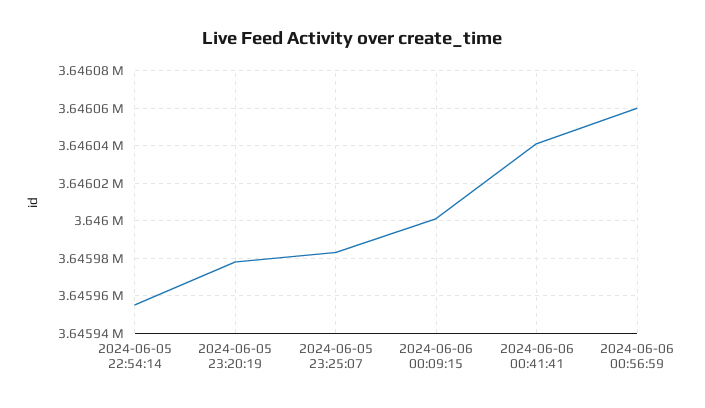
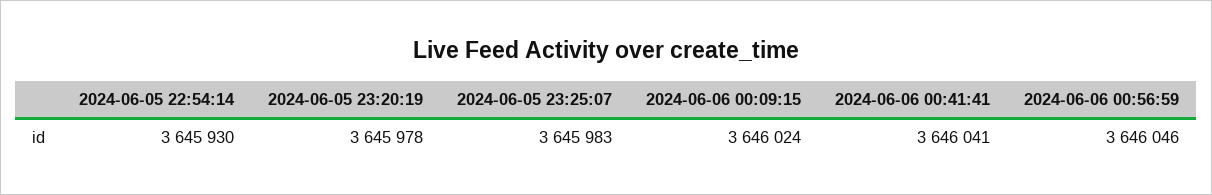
  {
-   "2024-06-05 22:54:14": 3645955,
+   "2024-06-05 22:54:14": 3645930,
    "2024-06-05 23:20:19": 3645978,
    "2024-06-05 23:25:07": 3645983,
-   "2024-06-06 00:09:15": 3646000,
+   "2024-06-06 00:09:15": 3646024,
    "2024-06-06 00:41:41": 3646041,
-   "2024-06-06 00:56:59": 3646060
+   "2024-06-06 00:56:59": 3646046
  }

